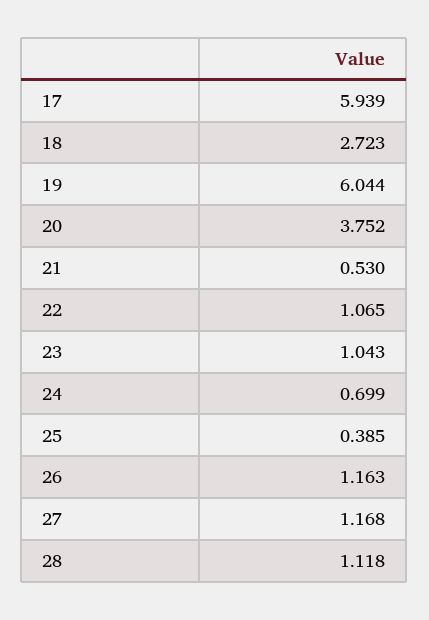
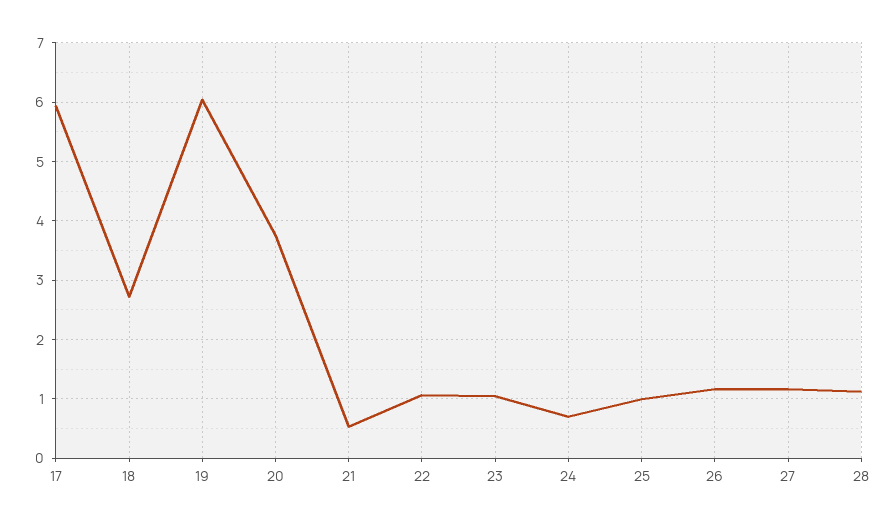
  {
    "17": 5.939,
    "18": 2.723,
    "19": 6.044,
    "20": 3.752,
    "21": 0.53,
    "22": 1.065,
    "23": 1.043,
    "24": 0.699,
-   "25": 0.385,
+   "25": 1,
    "26": 1.163,
    "27": 1.168,
    "28": 1.118
  }

